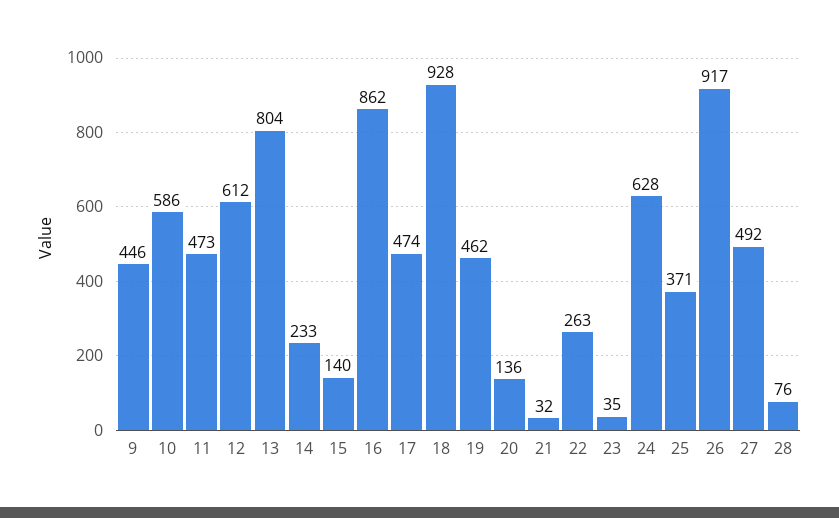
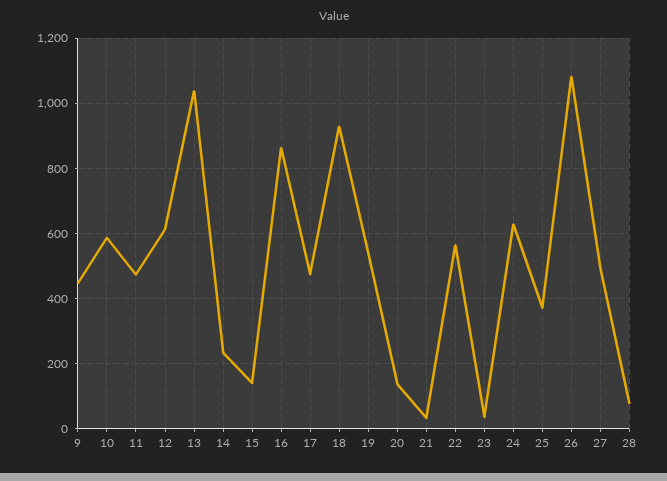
  {
    "9": 446,
    "10": 586,
    "11": 473,
    "12": 612,
-   "13": 804,
+   "13": 1040,
    "14": 233,
    "15": 140,
    "16": 862,
    "17": 474,
    "18": 928,
-   "19": 462,
+   "19": 540,
    "20": 136,
    "21": 32,
-   "22": 263,
+   "22": 560,
    "23": 35,
    "24": 628,
    "25": 371,
-   "26": 917,
+   "26": 1080,
    "27": 492,
    "28": 76
  }

